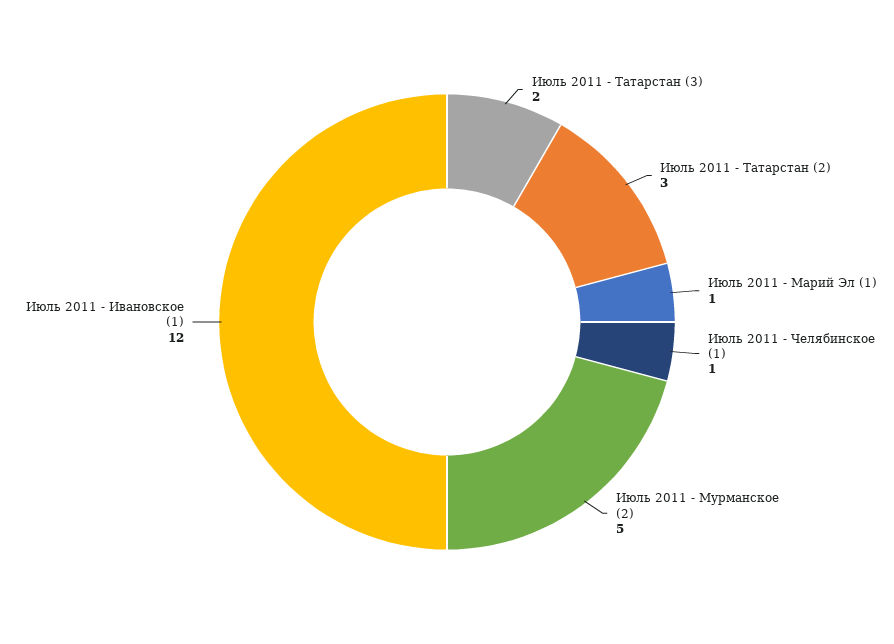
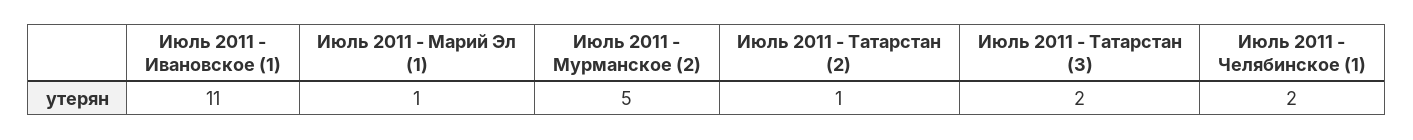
  {
    "Июль 2011 - Татарстан (3)": 2,
-   "Июль 2011 - Татарстан (2)": 3,
+   "Июль 2011 - Татарстан (2)": 1,
    "Июль 2011 - Марий Эл (1)": 1,
-   "Июль 2011 - Челябинское (1)": 1,
+   "Июль 2011 - Челябинское (1)": 2,
    "Июль 2011 - Мурманское (2)": 5,
-   "Июль 2011 - Ивановское (1)": 12
+   "Июль 2011 - Ивановское (1)": 11
  }

